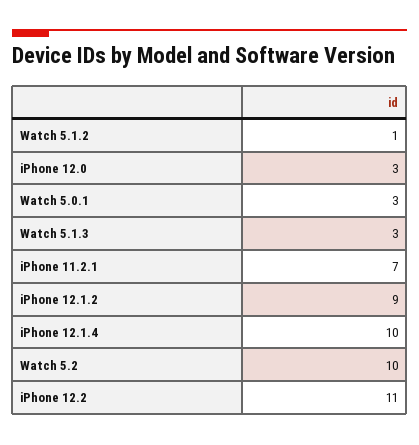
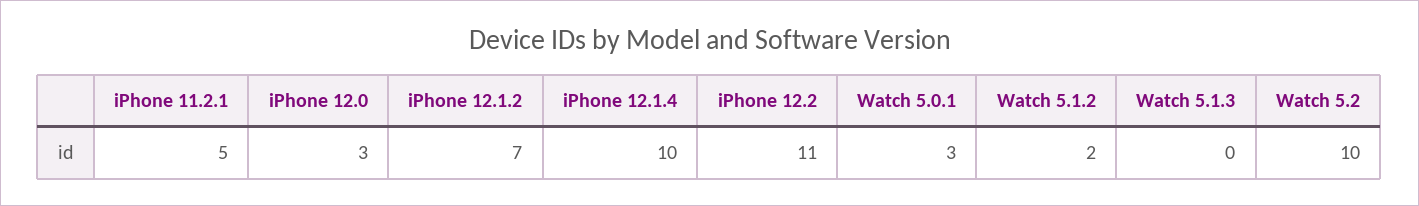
  {
-   "Watch 5.1.2": 1,
+   "Watch 5.1.2": 2,
    "iPhone 12.0": 3,
    "Watch 5.0.1": 3,
-   "Watch 5.1.3": 3,
+   "Watch 5.1.3": 0,
-   "iPhone 11.2.1": 7,
+   "iPhone 11.2.1": 5,
-   "iPhone 12.1.2": 9,
+   "iPhone 12.1.2": 7,
    "iPhone 12.1.4": 10,
    "Watch 5.2": 10,
    "iPhone 12.2": 11
  }

